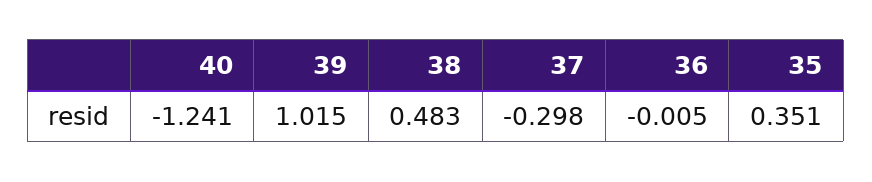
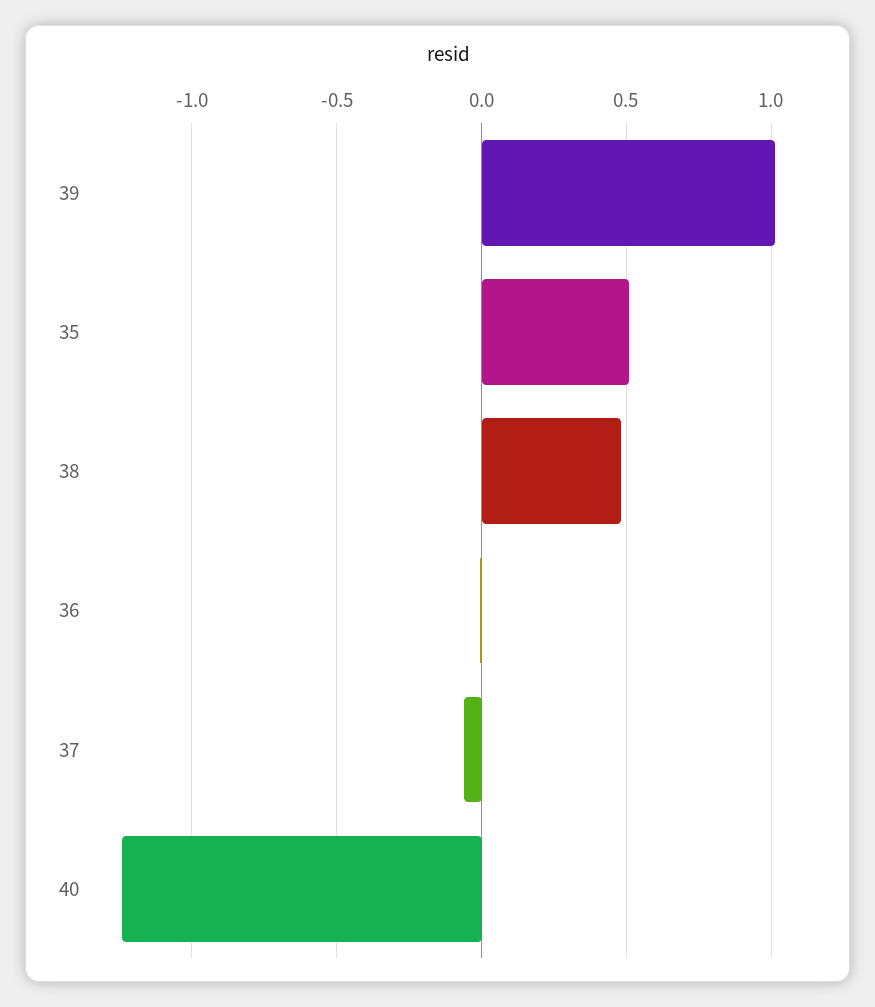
  {
    "40": -1.241,
    "39": 1.015,
    "38": 0.483,
-   "37": -0.298,
+   "37": -0.05,
    "36": -0.005,
-   "35": 0.351
+   "35": 0.5
  }

